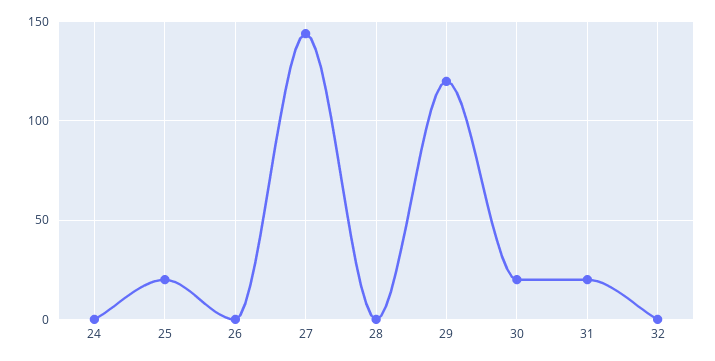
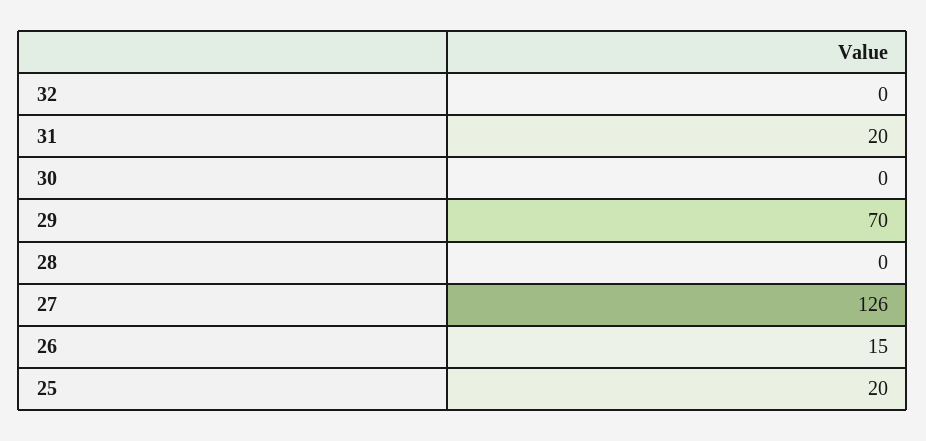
  {
-   "24": 0,
    "25": 20,
-   "26": 0,
+   "26": 15,
-   "27": 145,
+   "27": 126,
    "28": 0,
-   "29": 120,
+   "29": 70,
-   "30": 20,
+   "30": 0,
    "31": 20,
    "32": 0
  }

